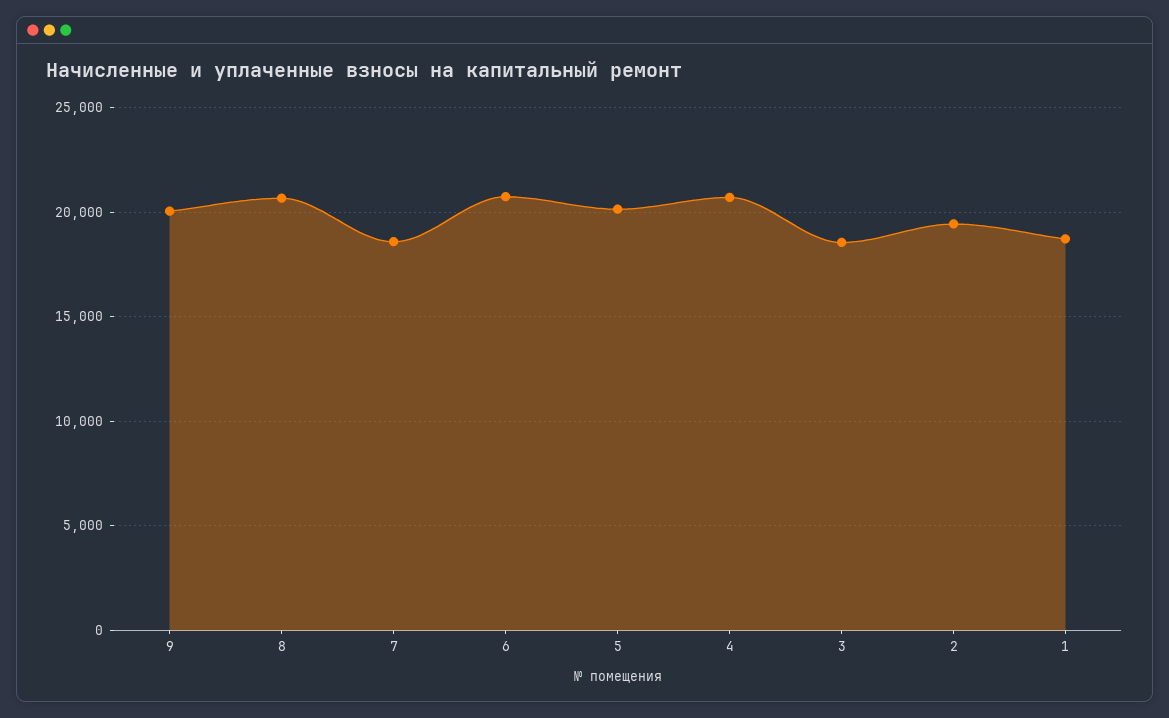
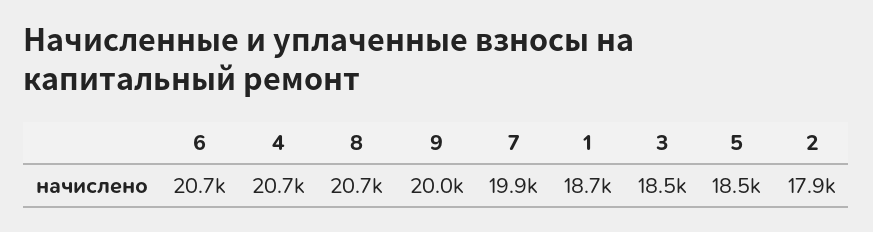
  {
    "9": 20000,
    "8": 20700,
-   "7": 18500,
+   "7": 19900,
    "6": 20700,
-   "5": 20000,
+   "5": 18500,
    "4": 20700,
    "3": 18500,
-   "2": 19500,
+   "2": 17900,
    "1": 18700
  }

